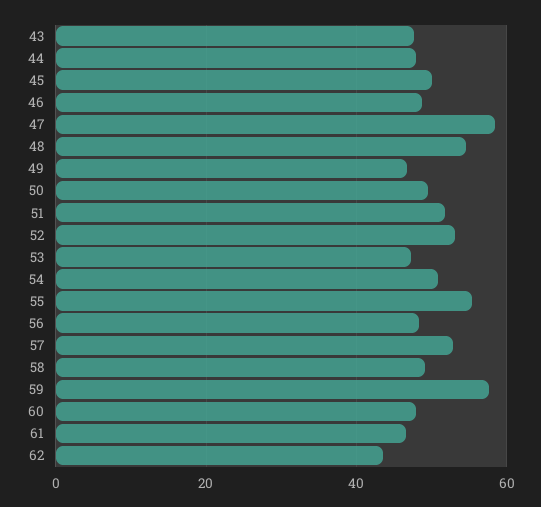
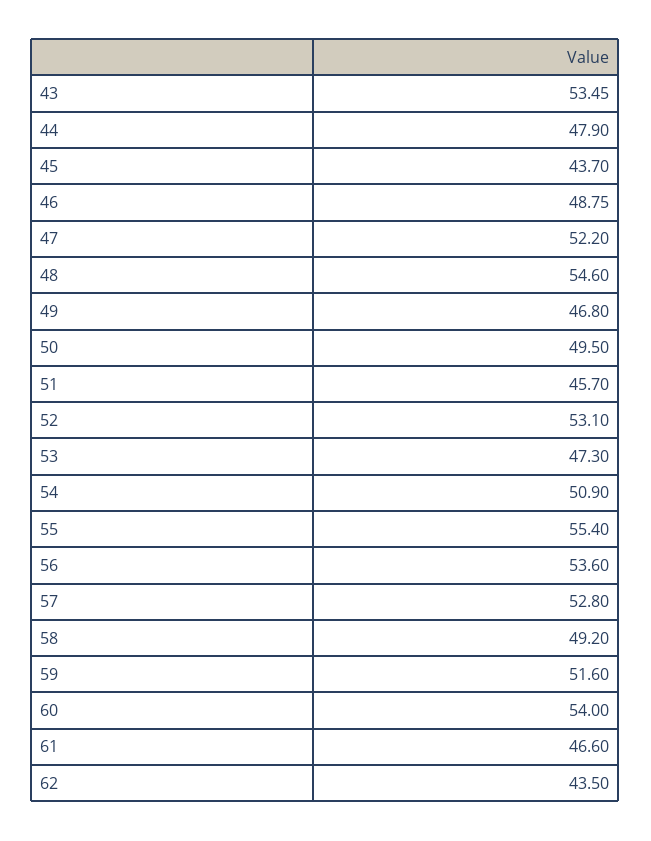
  {
-   "43": 48,
+   "43": 53.45,
    "44": 47.9,
-   "45": 50,
+   "45": 43.7,
    "46": 48.75,
-   "47": 58,
+   "47": 52.2,
    "48": 54.6,
    "49": 46.8,
    "50": 49.5,
-   "51": 52,
+   "51": 45.7,
    "52": 53.1,
    "53": 47.3,
    "54": 50.9,
    "55": 55.4,
-   "56": 48,
+   "56": 53.6,
    "57": 52.8,
    "58": 49.2,
-   "59": 58,
+   "59": 51.6,
-   "60": 48,
+   "60": 54,
    "61": 46.6,
    "62": 43.5
  }

